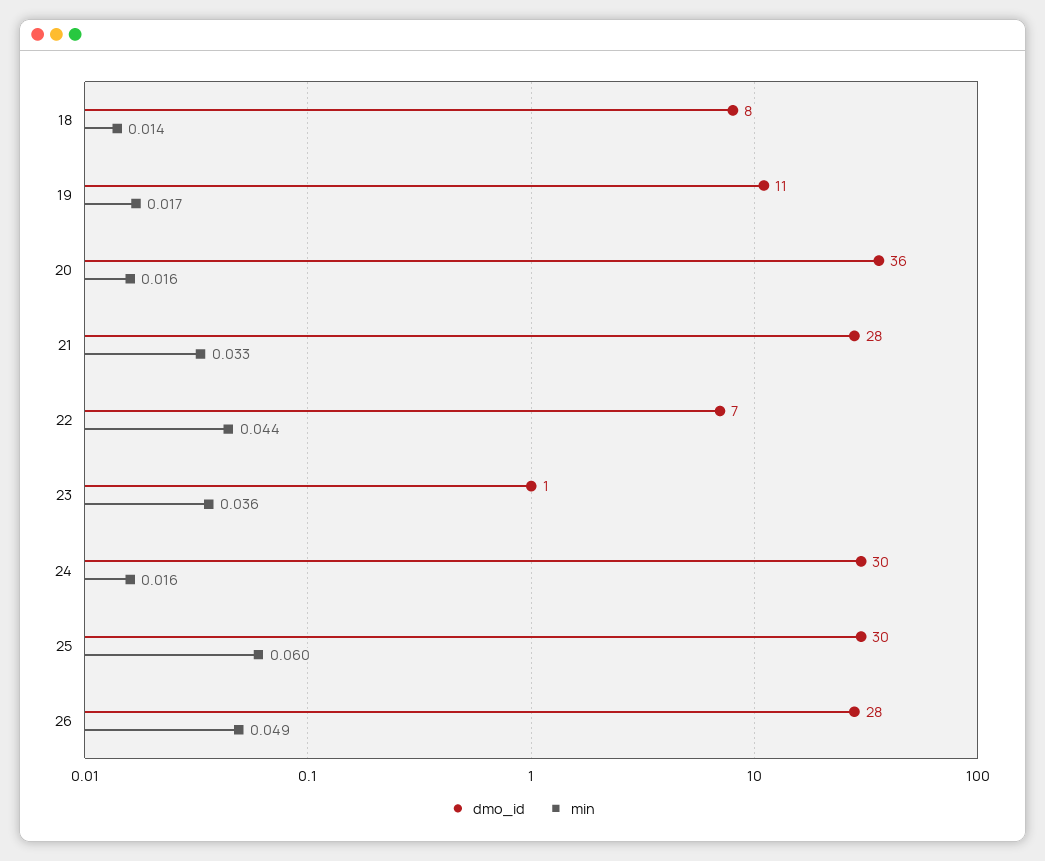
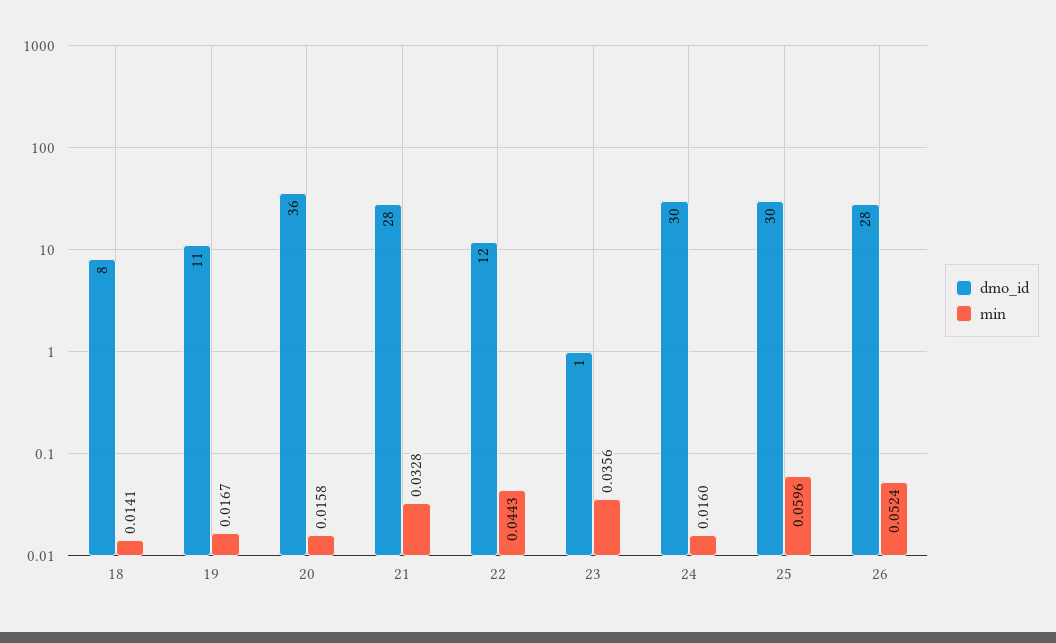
  {
    "dmo_id": {
      "18": 8,
      "19": 11,
      "20": 36,
      "21": 28,
-     "22": 7,
+     "22": 12,
      "23": 1,
      "24": 30,
      "25": 30,
      "26": 28
    },
    "min": {
      "18": 0.0141,
      "19": 0.0167,
      "20": 0.0158,
      "21": 0.0328,
      "22": 0.0443,
      "23": 0.0356,
      "24": 0.016,
      "25": 0.0596,
-     "26": 0.049
+     "26": 0.0524
    }
  }

